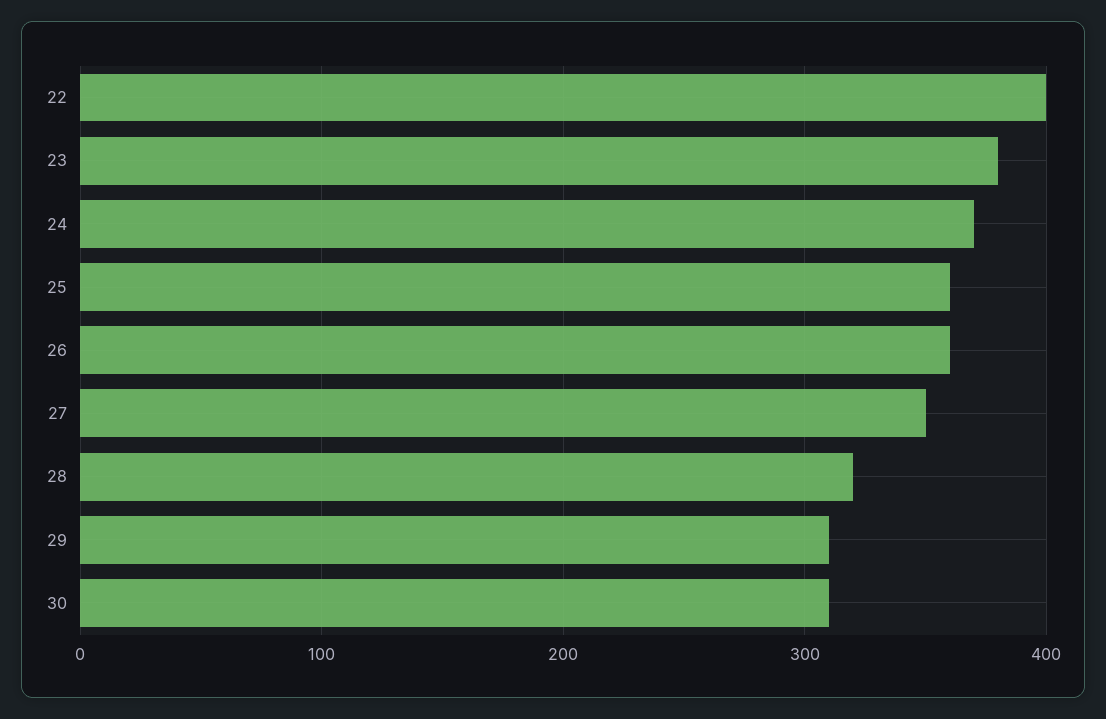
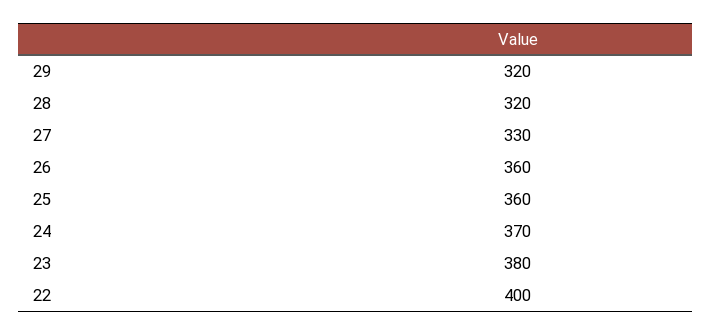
  {
    "22": 400,
    "23": 380,
    "24": 370,
    "25": 360,
    "26": 360,
-   "27": 350,
+   "27": 330,
    "28": 320,
-   "29": 310,
+   "29": 320
-   "30": 310
  }

